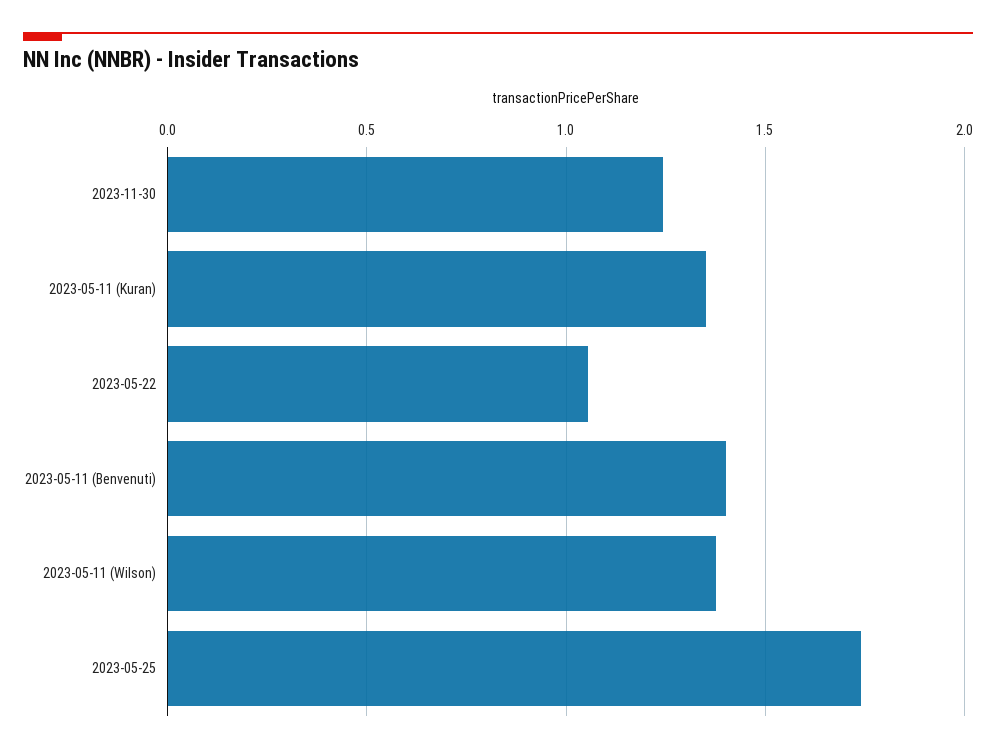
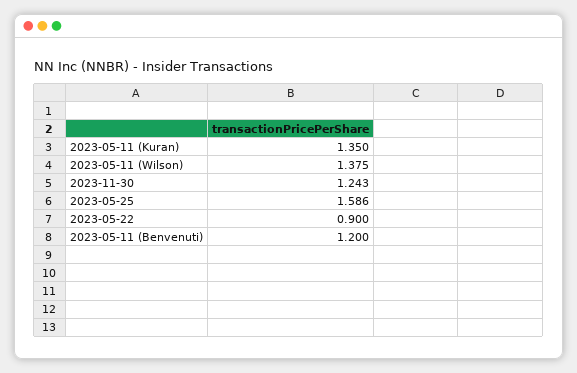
  {
    "2023-11-30": 1.243,
    "2023-05-11 (Kuran)": 1.35,
-   "2023-05-22": 1.05,
+   "2023-05-22": 0.9,
-   "2023-05-11 (Benvenuti)": 1.4,
+   "2023-05-11 (Benvenuti)": 1.2,
    "2023-05-11 (Wilson)": 1.375,
-   "2023-05-25": 1.75
+   "2023-05-25": 1.586
  }

